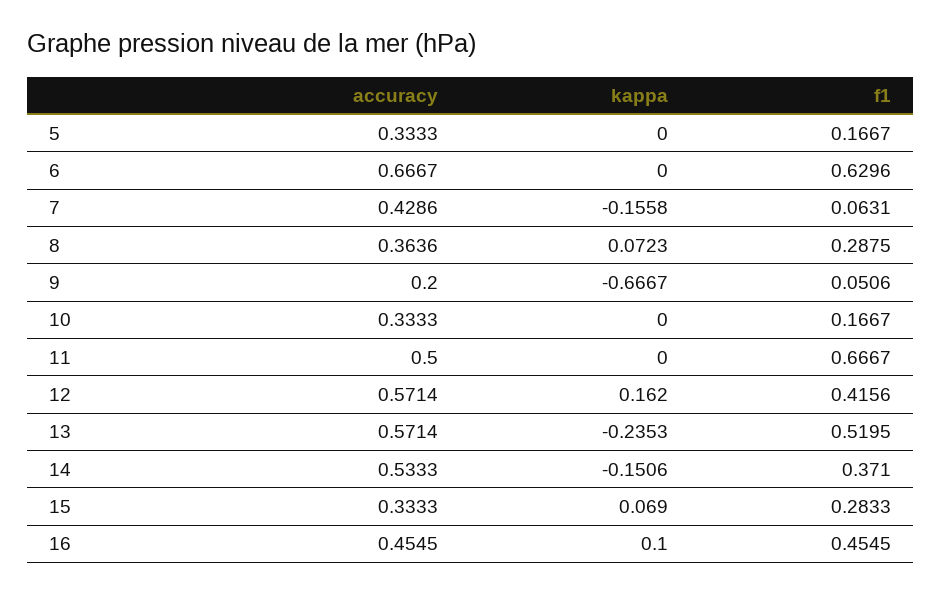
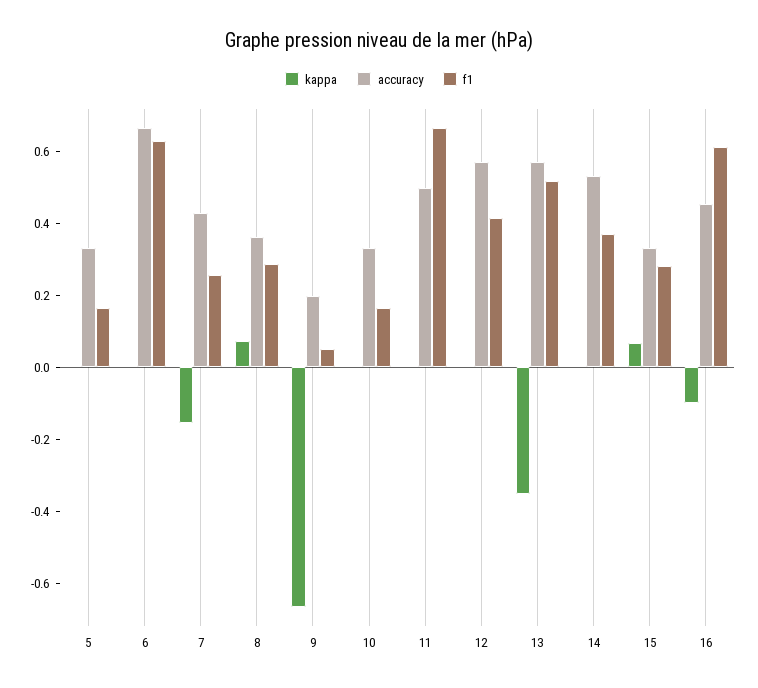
  {
    "accuracy": {
      "5": 0.3333,
      "6": 0.6667,
      "7": 0.4286,
      "8": 0.3636,
      "9": 0.2,
      "10": 0.3333,
      "11": 0.5,
      "12": 0.5714,
      "13": 0.5714,
      "14": 0.5333,
      "15": 0.3333,
      "16": 0.4545
    },
    "kappa": {
      "5": 0,
      "6": 0,
      "7": -0.1558,
      "8": 0.0723,
      "9": -0.6667,
      "10": 0,
      "11": 0,
-     "12": 0.162,
+     "12": 0,
-     "13": -0.2353,
+     "13": -0.35,
-     "14": -0.1506,
+     "14": 0,
      "15": 0.069,
-     "16": 0.1
+     "16": -0.1
    },
    "f1": {
      "5": 0.1667,
      "6": 0.6296,
-     "7": 0.0631,
+     "7": 0.25,
      "8": 0.2875,
      "9": 0.0506,
      "10": 0.1667,
      "11": 0.6667,
      "12": 0.4156,
      "13": 0.5195,
      "14": 0.371,
      "15": 0.2833,
-     "16": 0.4545
+     "16": 0.6
    }
  }

